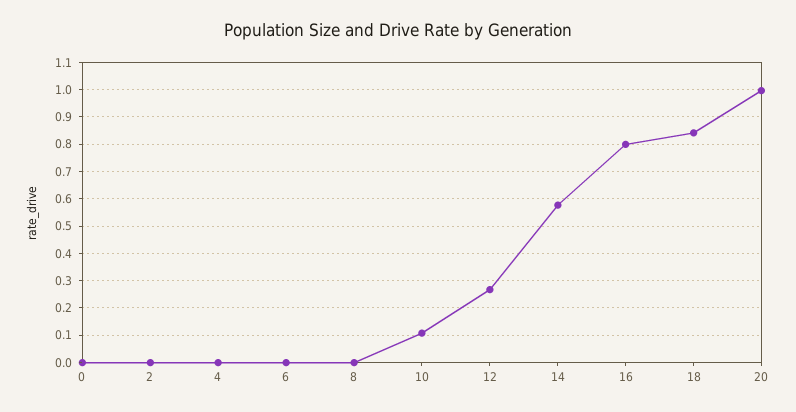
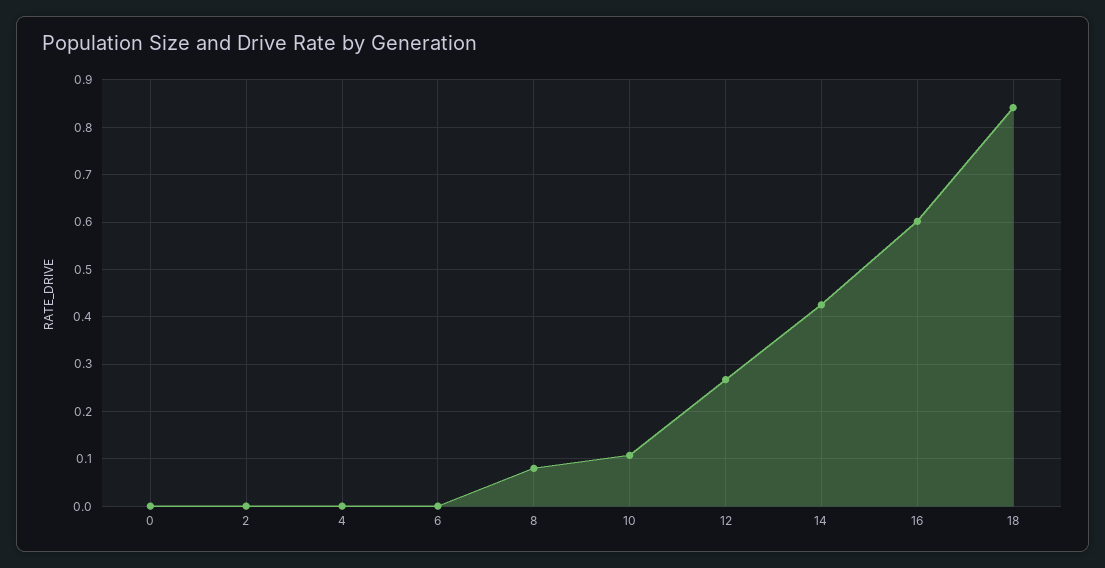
  {
    "0": 0,
    "2": 0,
    "4": 0,
    "6": 0,
-   "8": 0,
+   "8": 0.08,
    "10": 0.1,
    "12": 0.26,
-   "14": 0.575,
+   "14": 0.42,
-   "16": 0.8,
+   "16": 0.6,
-   "18": 0.84,
+   "18": 0.84
-   "20": 1
  }

